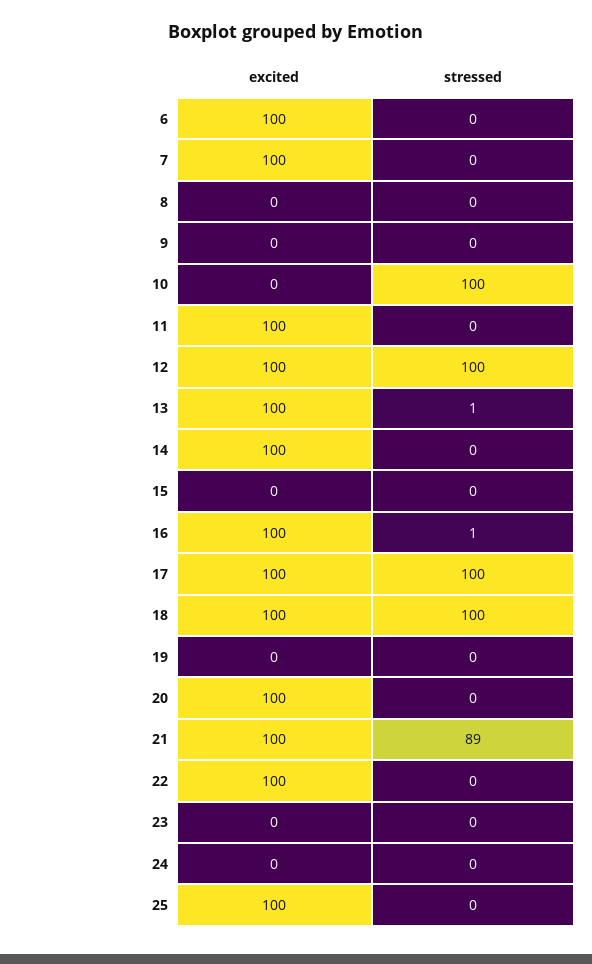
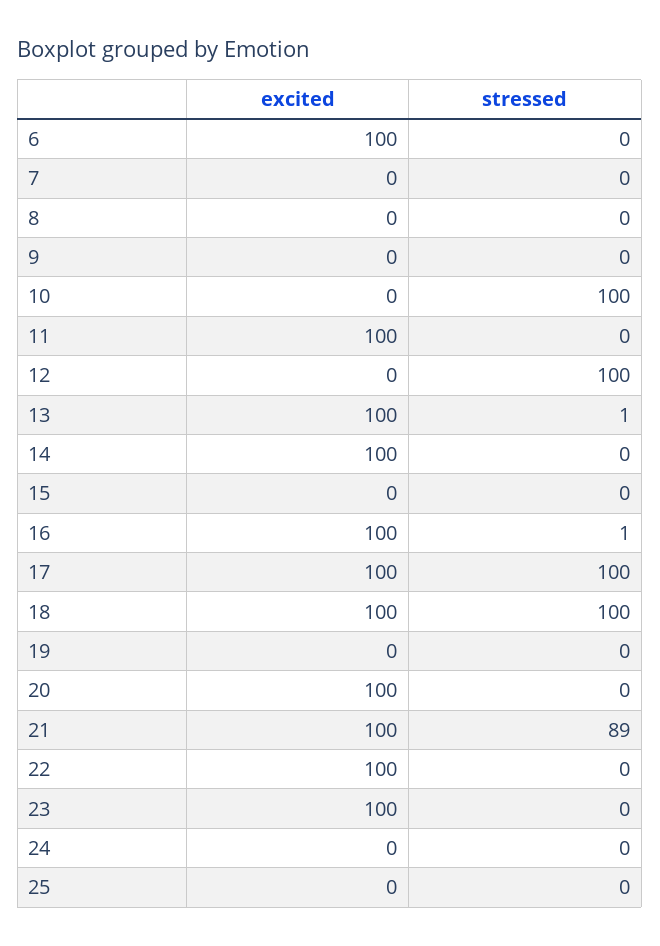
  {
    "excited": {
      "6": 100,
-     "7": 100,
+     "7": 0,
      "8": 0,
      "9": 0,
      "10": 0,
      "11": 100,
-     "12": 100,
+     "12": 0,
      "13": 100,
      "14": 100,
      "15": 0,
      "16": 100,
      "17": 100,
      "18": 100,
      "19": 0,
      "20": 100,
      "21": 100,
      "22": 100,
-     "23": 0,
+     "23": 100,
      "24": 0,
-     "25": 100
+     "25": 0
    },
    "stressed": {
      "6": 0,
      "7": 0,
      "8": 0,
      "9": 0,
      "10": 100,
      "11": 0,
      "12": 100,
      "13": 1,
      "14": 0,
      "15": 0,
      "16": 1,
      "17": 100,
      "18": 100,
      "19": 0,
      "20": 0,
      "21": 89,
      "22": 0,
      "23": 0,
      "24": 0,
      "25": 0
    }
  }

